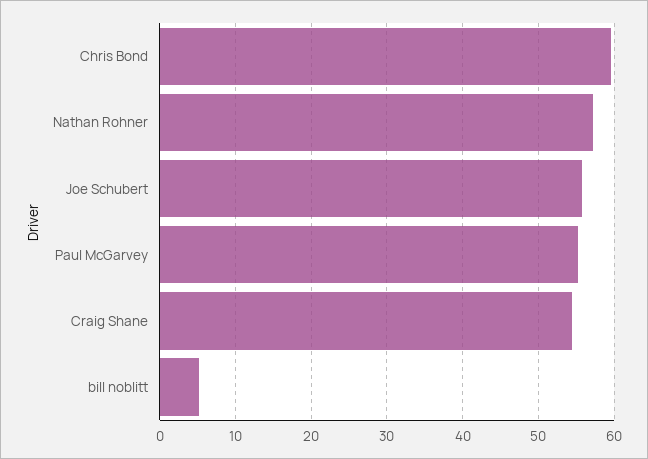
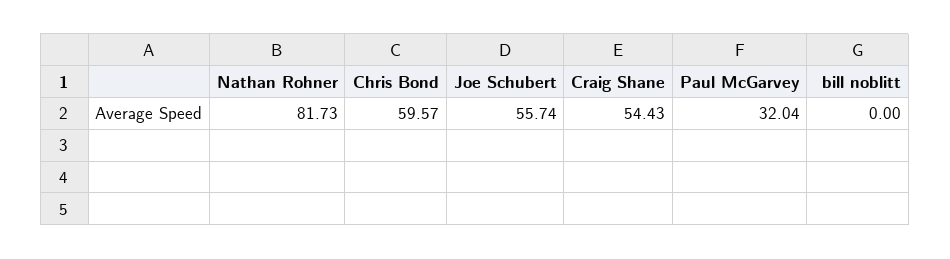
  {
    "Chris Bond": 59.57,
-   "Nathan Rohner": 57,
+   "Nathan Rohner": 81.73,
    "Joe Schubert": 55.74,
-   "Paul McGarvey": 55,
+   "Paul McGarvey": 32.04,
    "Craig Shane": 54.43,
-   "bill noblitt": 5
+   "bill noblitt": 0
  }

